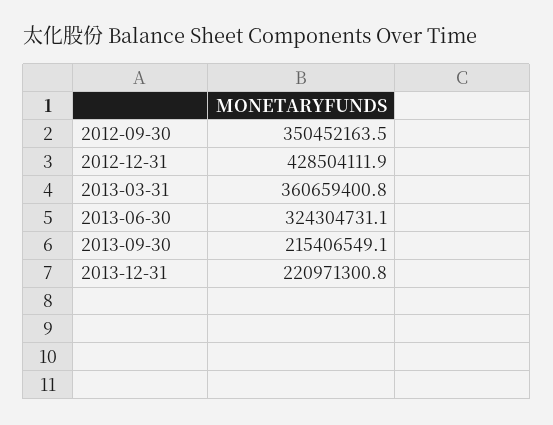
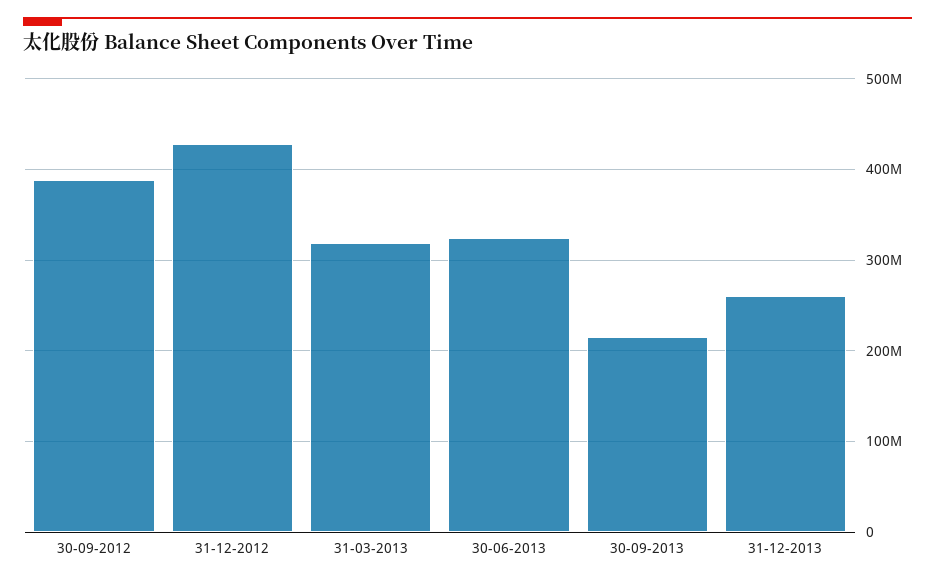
  {
-   "2012-09-30": 350452163.5,
+   "2012-09-30": 390000000,
    "2012-12-31": 428504111.9,
-   "2013-03-31": 360659400.8,
+   "2013-03-31": 320000000,
    "2013-06-30": 324304731.1,
    "2013-09-30": 215406549.1,
-   "2013-12-31": 220971300.8
+   "2013-12-31": 260000000
  }

